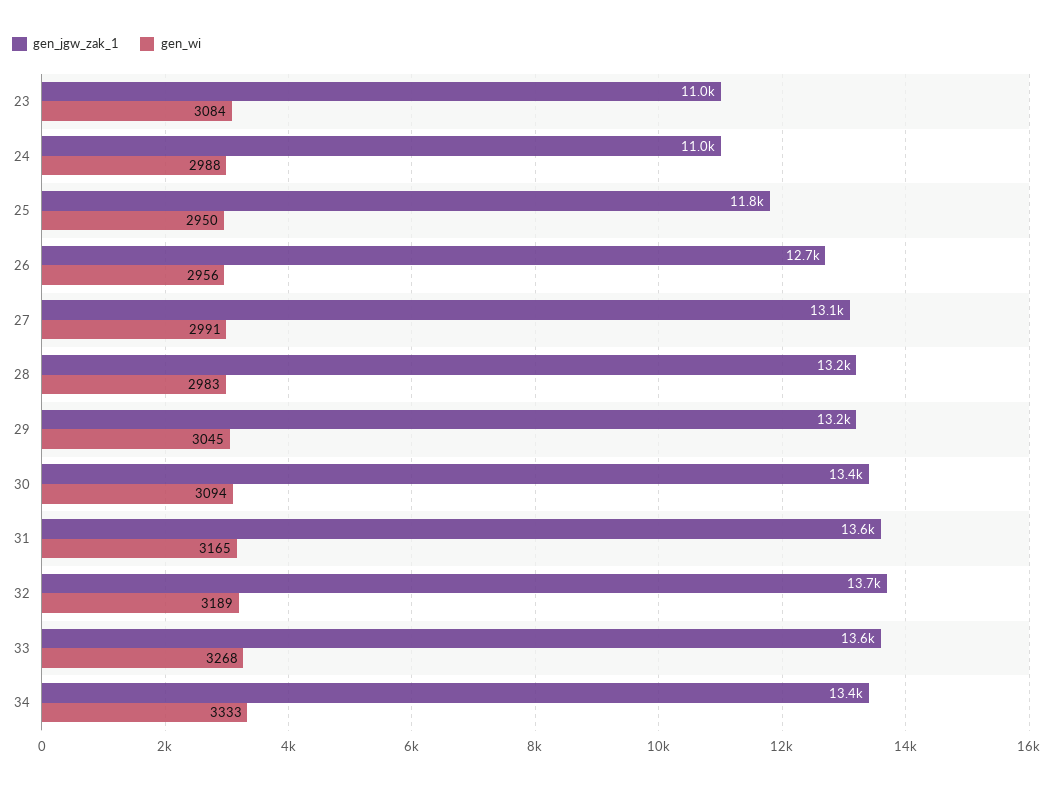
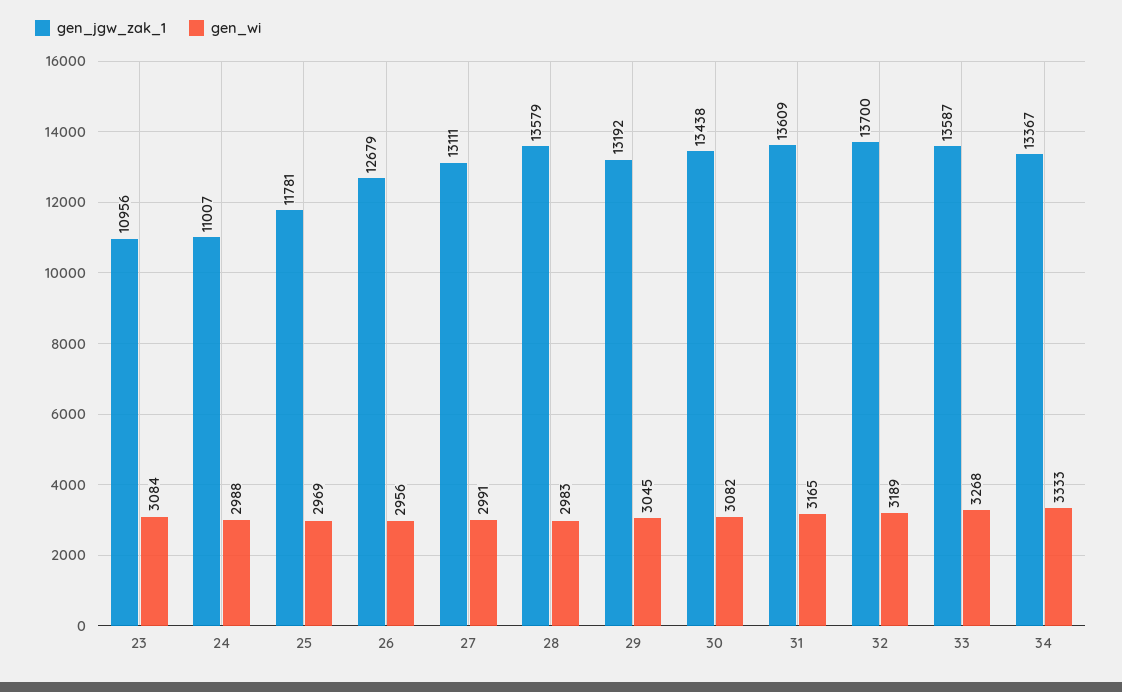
  {
    "gen_jgw_zak_1": {
      "23": 10956,
      "24": 11007,
      "25": 11781,
      "26": 12679,
      "27": 13111,
-     "28": 13200,
+     "28": 13579,
      "29": 13192,
      "30": 13438,
      "31": 13609,
      "32": 13700,
      "33": 13587,
      "34": 13367
    },
    "gen_wi": {
      "23": 3084,
      "24": 2988,
-     "25": 2950,
+     "25": 2969,
      "26": 2956,
      "27": 2991,
      "28": 2983,
      "29": 3045,
-     "30": 3094,
+     "30": 3082,
      "31": 3165,
      "32": 3189,
      "33": 3268,
      "34": 3333
    }
  }

